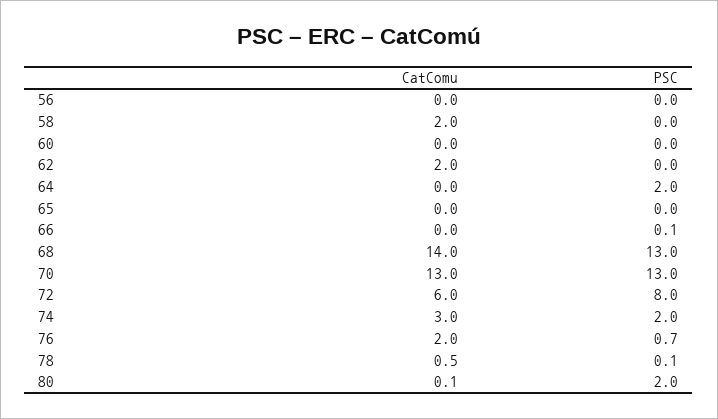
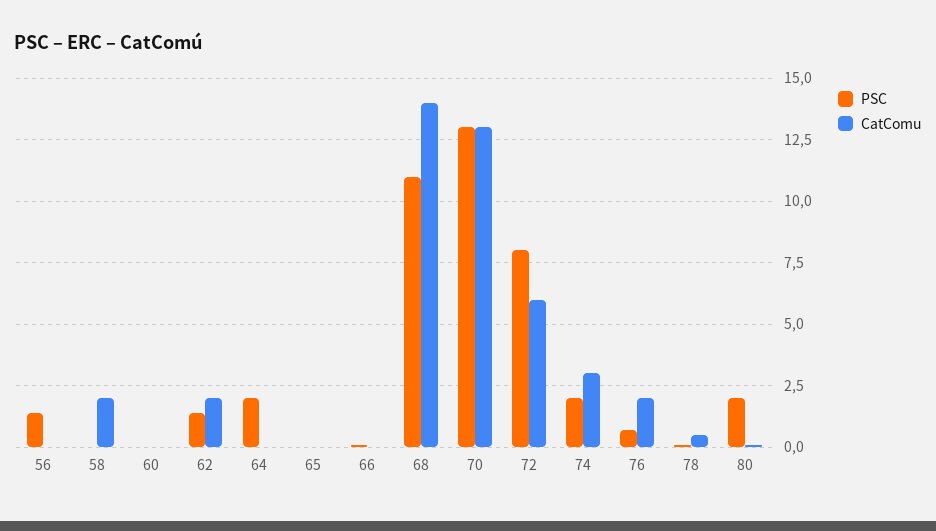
  {
    "CatComu": {
      "56": 0,
      "58": 2,
      "60": 0,
      "62": 2,
      "64": 0,
      "65": 0,
      "66": 0,
      "68": 14,
      "70": 13,
      "72": 6,
      "74": 3,
      "76": 2,
      "78": 0.5,
      "80": 0.1
    },
    "PSC": {
-     "56": 0,
+     "56": 1.5,
      "58": 0,
      "60": 0,
-     "62": 0,
+     "62": 1.5,
      "64": 2,
      "65": 0,
      "66": 0.1,
-     "68": 13,
+     "68": 11,
      "70": 13,
      "72": 8,
      "74": 2,
      "76": 0.7,
      "78": 0.1,
      "80": 2
    }
  }

